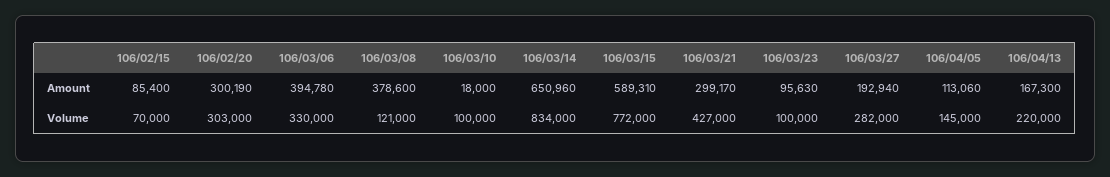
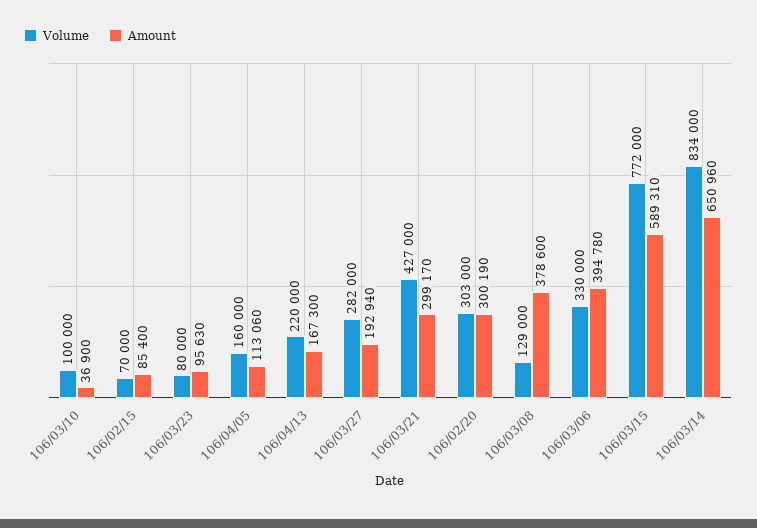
  {
    "Amount": {
      "106/02/15": 85400,
      "106/02/20": 300190,
      "106/03/06": 394780,
      "106/03/08": 378600,
-     "106/03/10": 18000,
+     "106/03/10": 36900,
      "106/03/14": 650960,
      "106/03/15": 589310,
      "106/03/21": 299170,
      "106/03/23": 95630,
      "106/03/27": 192940,
      "106/04/05": 113060,
      "106/04/13": 167300
    },
    "Volume": {
      "106/02/15": 70000,
      "106/02/20": 303000,
      "106/03/06": 330000,
-     "106/03/08": 121000,
+     "106/03/08": 129000,
      "106/03/10": 100000,
      "106/03/14": 834000,
      "106/03/15": 772000,
      "106/03/21": 427000,
-     "106/03/23": 100000,
+     "106/03/23": 80000,
      "106/03/27": 282000,
-     "106/04/05": 145000,
+     "106/04/05": 160000,
      "106/04/13": 220000
    }
  }

